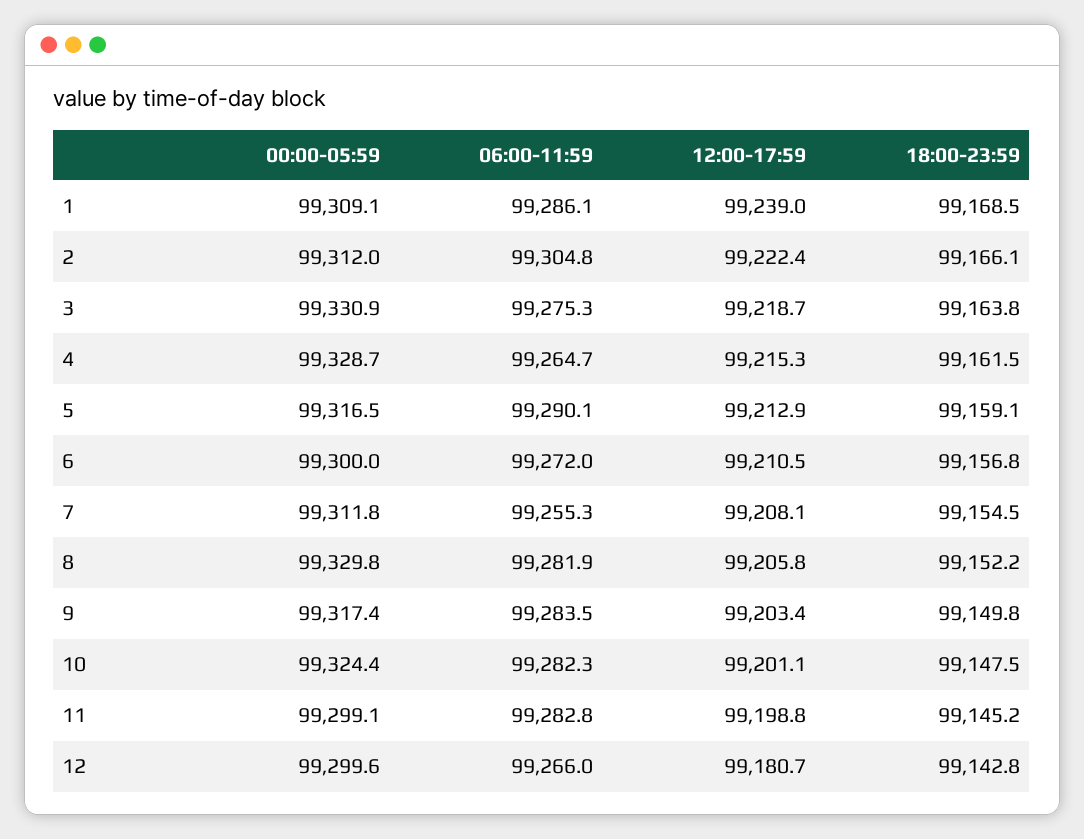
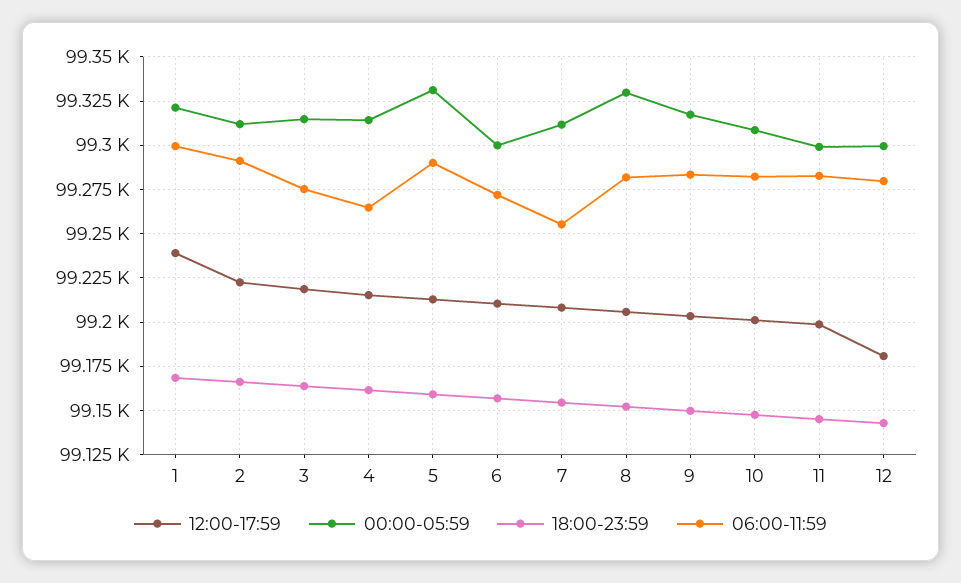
  {
    "00:00-05:59": {
-     "1": 99309.1,
+     "1": 99320,
      "2": 99312,
-     "3": 99330.9,
+     "3": 99315,
-     "4": 99328.7,
+     "4": 99315,
-     "5": 99316.5,
+     "5": 99330,
      "6": 99300,
      "7": 99311.8,
      "8": 99329.8,
      "9": 99317.4,
-     "10": 99324.4,
+     "10": 99310,
      "11": 99299.1,
      "12": 99299.6
    },
    "06:00-11:59": {
-     "1": 99286.1,
+     "1": 99300,
-     "2": 99304.8,
+     "2": 99290,
      "3": 99275.3,
      "4": 99264.7,
      "5": 99290.1,
      "6": 99272,
      "7": 99255.3,
      "8": 99281.9,
      "9": 99283.5,
      "10": 99282.3,
      "11": 99282.8,
-     "12": 99266
+     "12": 99280
    },
    "12:00-17:59": {
      "1": 99239,
      "2": 99222.4,
      "3": 99218.7,
      "4": 99215.3,
      "5": 99212.9,
      "6": 99210.5,
      "7": 99208.1,
      "8": 99205.8,
      "9": 99203.4,
      "10": 99201.1,
      "11": 99198.8,
      "12": 99180.7
    },
    "18:00-23:59": {
      "1": 99168.5,
      "2": 99166.1,
      "3": 99163.8,
      "4": 99161.5,
      "5": 99159.1,
      "6": 99156.8,
      "7": 99154.5,
      "8": 99152.2,
      "9": 99149.8,
      "10": 99147.5,
      "11": 99145.2,
      "12": 99142.8
    }
  }

